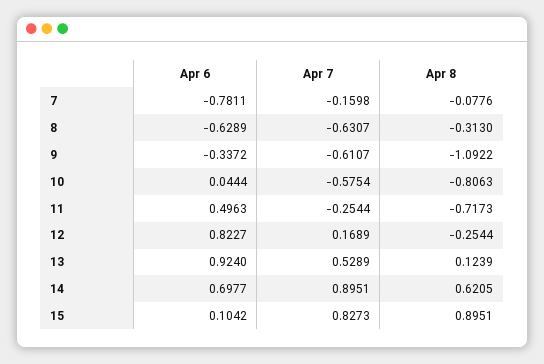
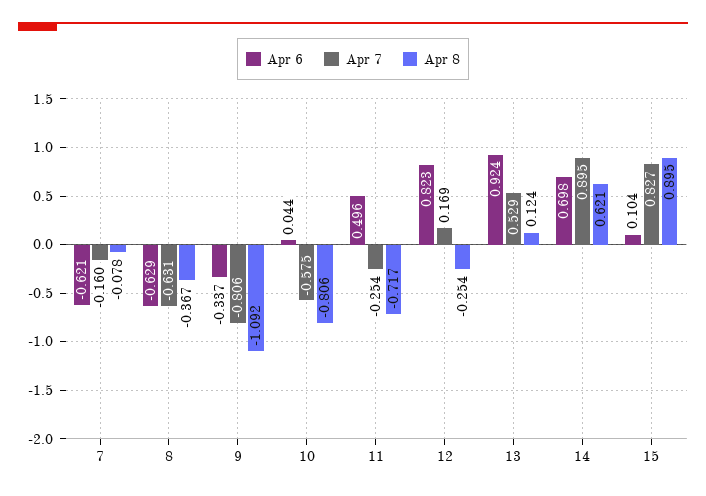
  {
    "Apr 6": {
-     "7": -0.7811,
+     "7": -0.621,
      "8": -0.6289,
      "9": -0.3372,
      "10": 0.0444,
      "11": 0.4963,
      "12": 0.8227,
      "13": 0.924,
      "14": 0.6977,
      "15": 0.1042
    },
    "Apr 7": {
      "7": -0.1598,
      "8": -0.6307,
-     "9": -0.6107,
+     "9": -0.806,
      "10": -0.5754,
      "11": -0.2544,
      "12": 0.1689,
      "13": 0.5289,
      "14": 0.8951,
      "15": 0.8273
    },
    "Apr 8": {
      "7": -0.0776,
-     "8": -0.313,
+     "8": -0.367,
      "9": -1.0922,
      "10": -0.8063,
      "11": -0.7173,
      "12": -0.2544,
      "13": 0.1239,
      "14": 0.6205,
      "15": 0.8951
    }
  }

